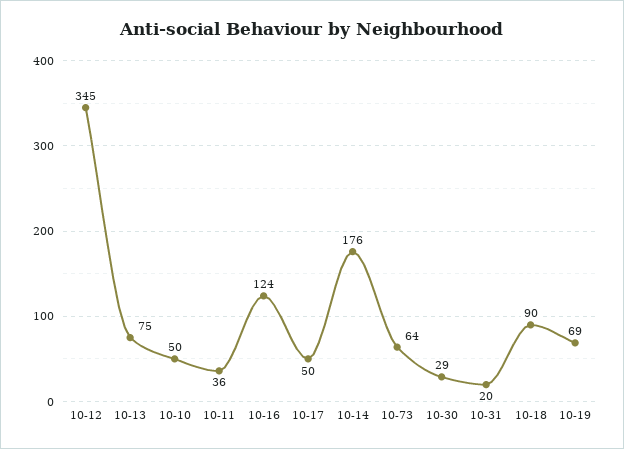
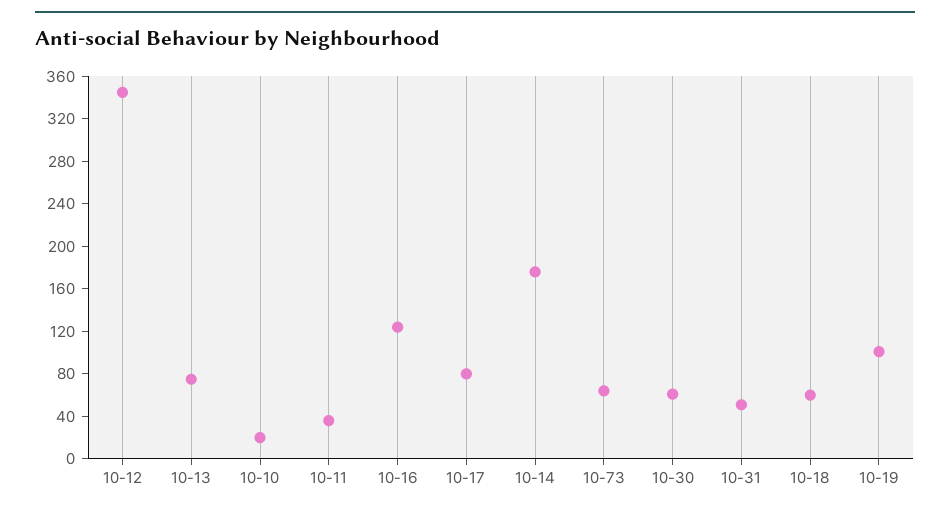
  {
    "10-12": 345,
    "10-13": 75,
-   "10-10": 50,
+   "10-10": 20,
    "10-11": 36,
    "10-16": 124,
-   "10-17": 50,
+   "10-17": 80,
    "10-14": 176,
    "10-73": 64,
-   "10-30": 29,
+   "10-30": 60,
-   "10-31": 20,
+   "10-31": 50,
-   "10-18": 90,
+   "10-18": 60,
-   "10-19": 69
+   "10-19": 100
  }

